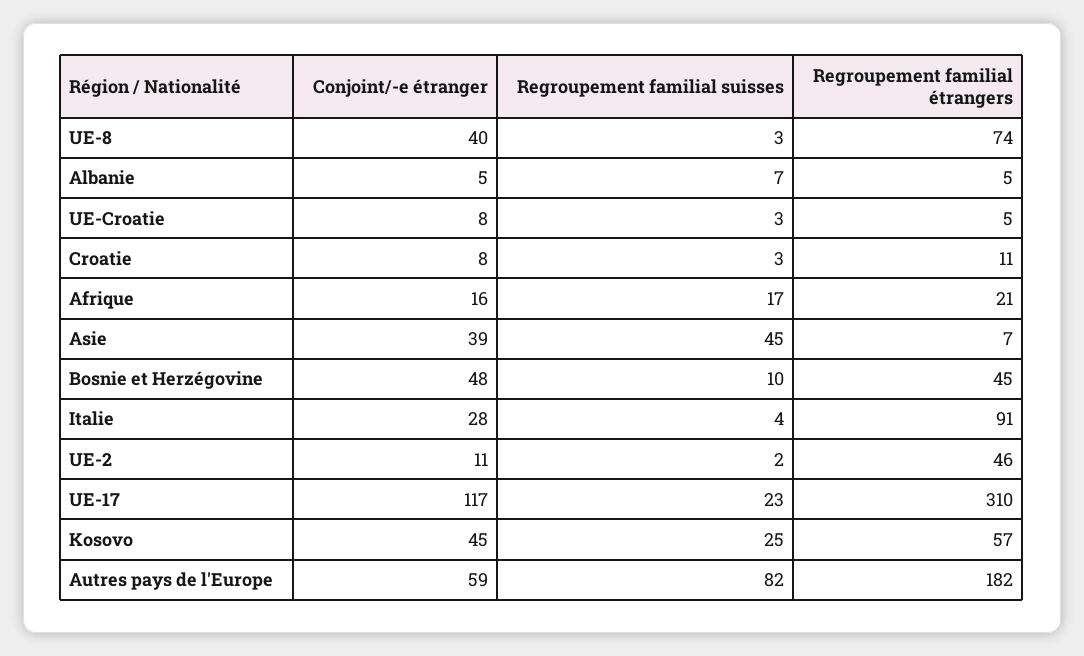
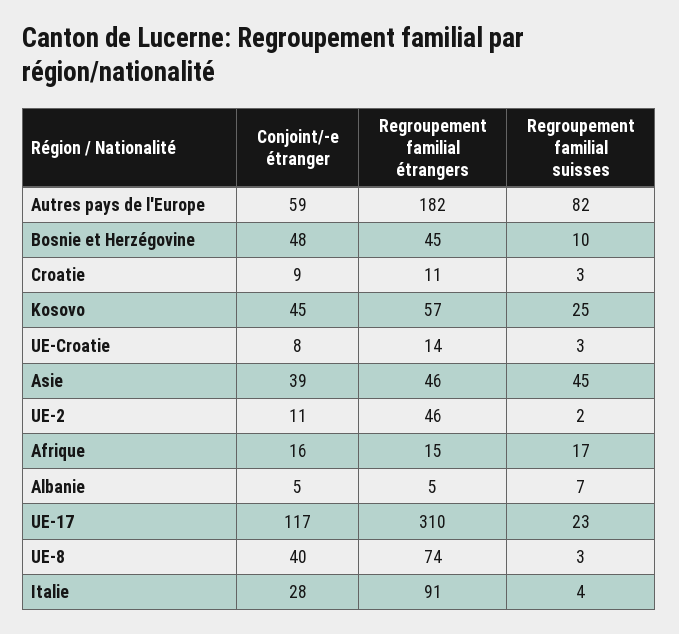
  {
    "Conjoint/-e étranger": {
      "UE-8": 40,
      "Albanie": 5,
      "UE-Croatie": 8,
-     "Croatie": 8,
+     "Croatie": 9,
      "Afrique": 16,
      "Asie": 39,
      "Bosnie et Herzégovine": 48,
      "Italie": 28,
      "UE-2": 11,
      "UE-17": 117,
      "Kosovo": 45,
      "Autres pays de l'Europe": 59
    },
    "Regroupement familial suisses": {
      "UE-8": 3,
      "Albanie": 7,
      "UE-Croatie": 3,
      "Croatie": 3,
      "Afrique": 17,
      "Asie": 45,
      "Bosnie et Herzégovine": 10,
      "Italie": 4,
      "UE-2": 2,
      "UE-17": 23,
      "Kosovo": 25,
      "Autres pays de l'Europe": 82
    },
    "Regroupement familial étrangers": {
      "UE-8": 74,
      "Albanie": 5,
-     "UE-Croatie": 5,
+     "UE-Croatie": 14,
      "Croatie": 11,
-     "Afrique": 21,
+     "Afrique": 15,
-     "Asie": 7,
+     "Asie": 46,
      "Bosnie et Herzégovine": 45,
      "Italie": 91,
      "UE-2": 46,
      "UE-17": 310,
      "Kosovo": 57,
      "Autres pays de l'Europe": 182
    }
  }

